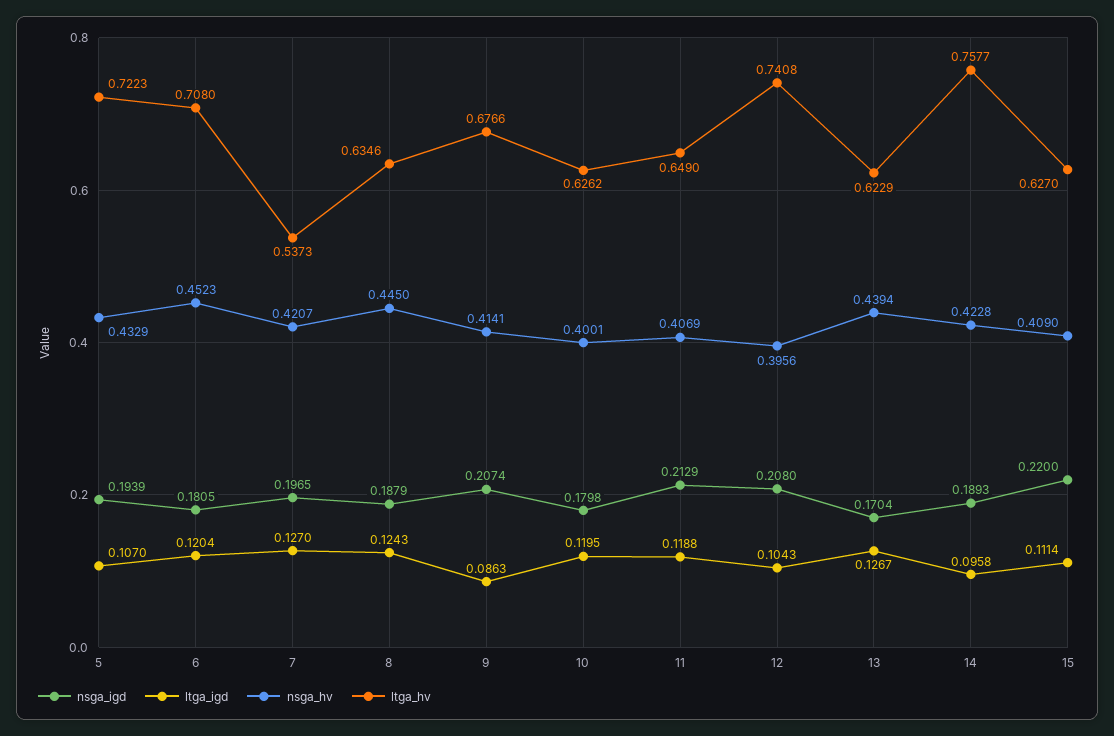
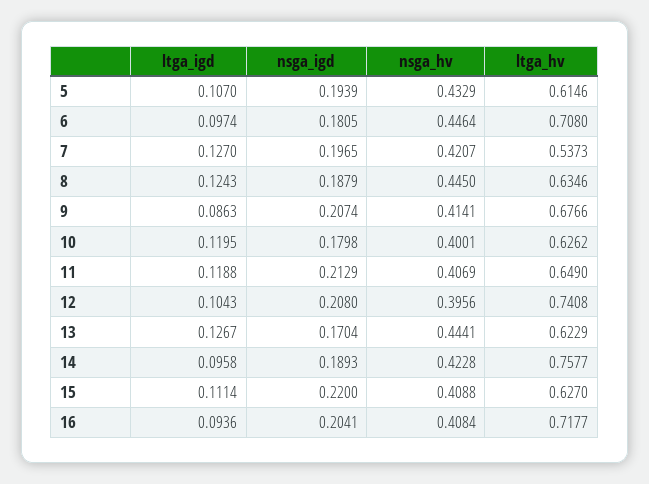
  {
    "nsga_igd": {
      "5": 0.1939,
      "6": 0.1805,
      "7": 0.1965,
      "8": 0.1879,
      "9": 0.2074,
      "10": 0.1798,
      "11": 0.2129,
      "12": 0.208,
      "13": 0.1704,
      "14": 0.1893,
-     "15": 0.22
+     "15": 0.22,
+     "16": 0.2041
    },
    "ltga_igd": {
      "5": 0.107,
-     "6": 0.1204,
+     "6": 0.0974,
      "7": 0.127,
      "8": 0.1243,
      "9": 0.0863,
      "10": 0.1195,
      "11": 0.1188,
      "12": 0.1043,
      "13": 0.1267,
      "14": 0.0958,
-     "15": 0.1114
+     "15": 0.1114,
+     "16": 0.0936
    },
    "nsga_hv": {
      "5": 0.4329,
-     "6": 0.4523,
+     "6": 0.4464,
      "7": 0.4207,
      "8": 0.445,
      "9": 0.4141,
      "10": 0.4001,
      "11": 0.4069,
      "12": 0.3956,
-     "13": 0.4394,
+     "13": 0.4441,
      "14": 0.4228,
-     "15": 0.409
+     "15": 0.4088,
+     "16": 0.4084
    },
    "ltga_hv": {
-     "5": 0.7223,
+     "5": 0.6146,
      "6": 0.708,
      "7": 0.5373,
      "8": 0.6346,
      "9": 0.6766,
      "10": 0.6262,
      "11": 0.649,
      "12": 0.7408,
      "13": 0.6229,
      "14": 0.7577,
-     "15": 0.627
+     "15": 0.627,
+     "16": 0.7177
    }
  }

